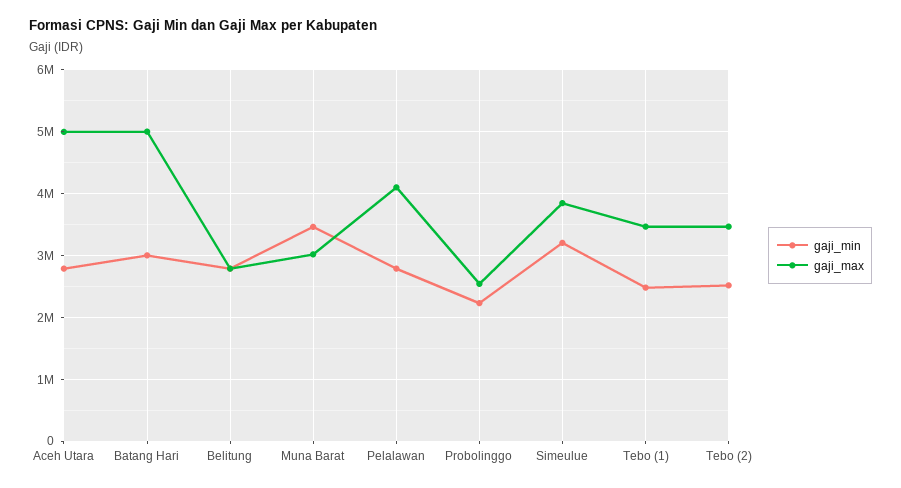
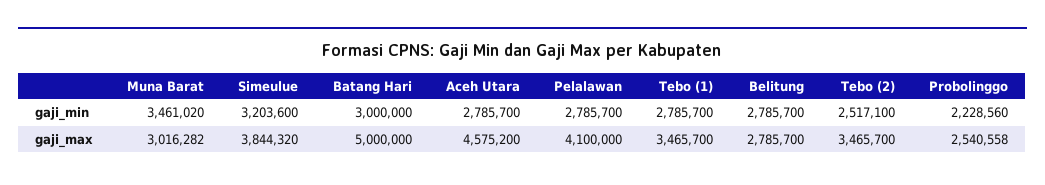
  {
    "gaji_min": {
      "Aceh Utara": 2785700,
      "Batang Hari": 3000000,
      "Belitung": 2785700,
      "Muna Barat": 3461020,
      "Pelalawan": 2785700,
      "Probolinggo": 2228560,
      "Simeulue": 3203600,
-     "Tebo (1)": 2500000,
+     "Tebo (1)": 2785700,
      "Tebo (2)": 2517100
    },
    "gaji_max": {
-     "Aceh Utara": 5000000,
+     "Aceh Utara": 4575200,
      "Batang Hari": 5000000,
      "Belitung": 2785700,
      "Muna Barat": 3016282,
      "Pelalawan": 4100000,
      "Probolinggo": 2540558,
      "Simeulue": 3844320,
      "Tebo (1)": 3465700,
      "Tebo (2)": 3465700
    }
  }

